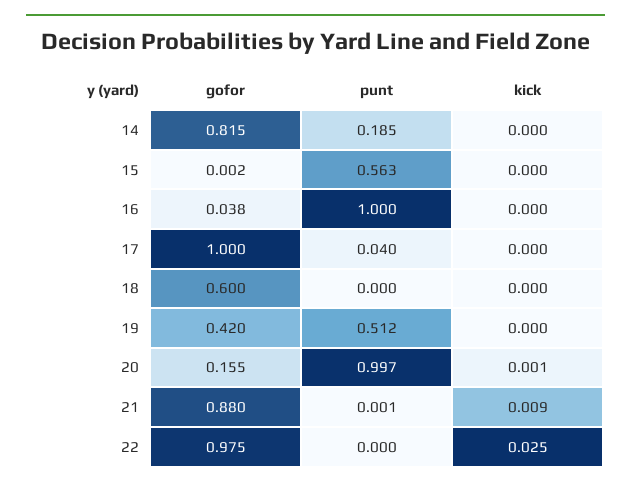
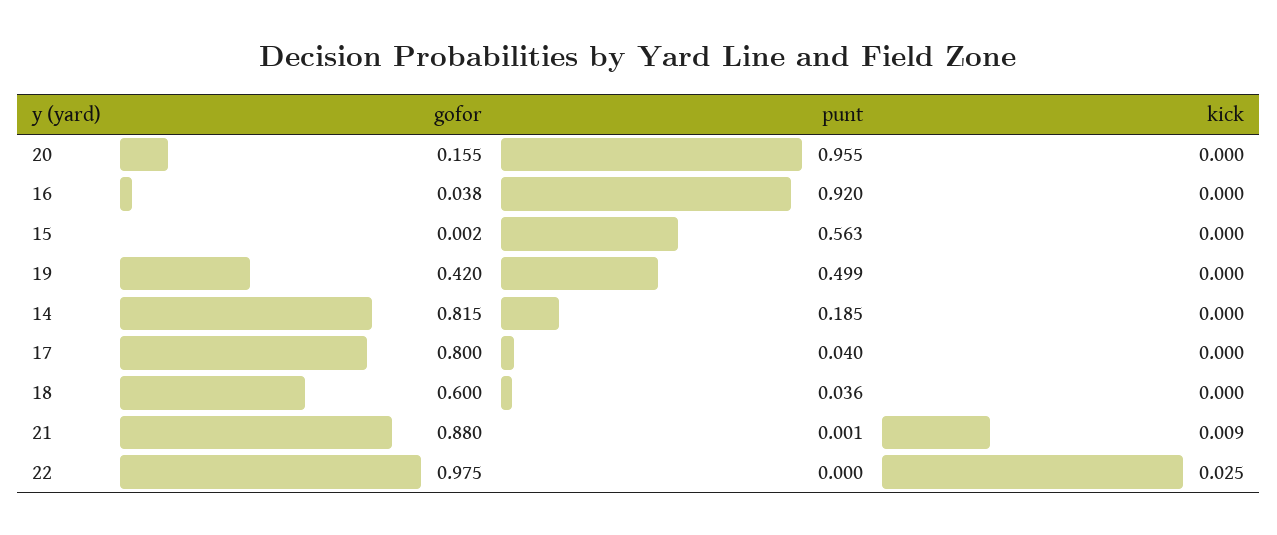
  {
    "gofor": {
      "14": 0.815,
      "15": 0.002,
      "16": 0.038,
-     "17": 1,
+     "17": 0.8,
      "18": 0.6,
      "19": 0.42,
      "20": 0.155,
      "21": 0.88,
      "22": 0.975
    },
    "punt": {
      "14": 0.185,
      "15": 0.563,
-     "16": 1,
+     "16": 0.92,
      "17": 0.04,
-     "18": 0,
+     "18": 0.036,
-     "19": 0.512,
+     "19": 0.499,
-     "20": 0.997,
+     "20": 0.955,
      "21": 0.001,
      "22": 0
    },
    "kick": {
      "14": 0,
      "15": 0,
      "16": 0,
      "17": 0,
      "18": 0,
      "19": 0,
-     "20": 0.001,
+     "20": 0,
      "21": 0.009,
      "22": 0.025
    }
  }

